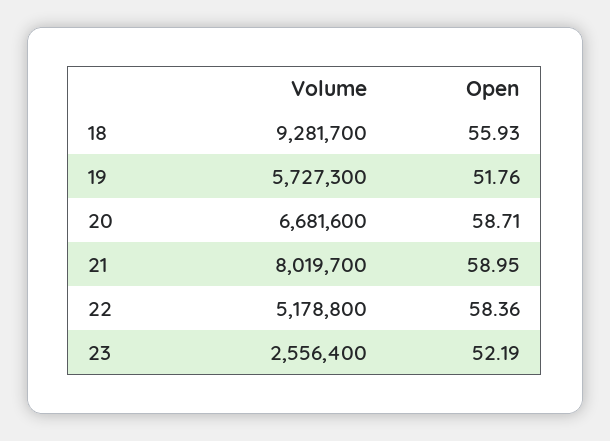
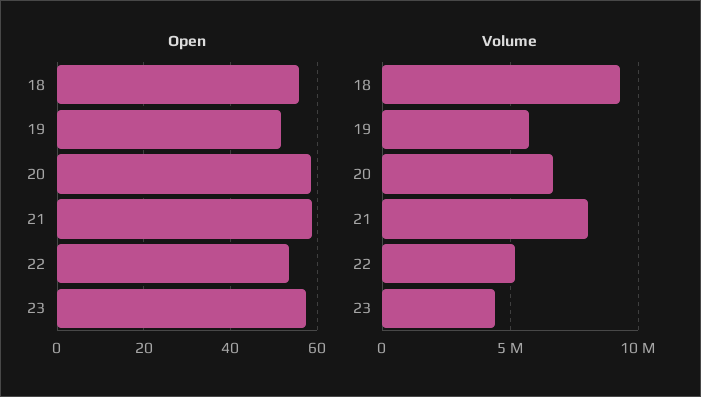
  {
    "Volume": {
      "18": 9281700,
      "19": 5727300,
      "20": 6681600,
      "21": 8019700,
      "22": 5178800,
-     "23": 2556400
+     "23": 4500000
    },
    "Open": {
      "18": 55.93,
      "19": 51.76,
      "20": 58.71,
      "21": 58.95,
-     "22": 58.36,
+     "22": 54,
-     "23": 52.19
+     "23": 58
    }
  }

